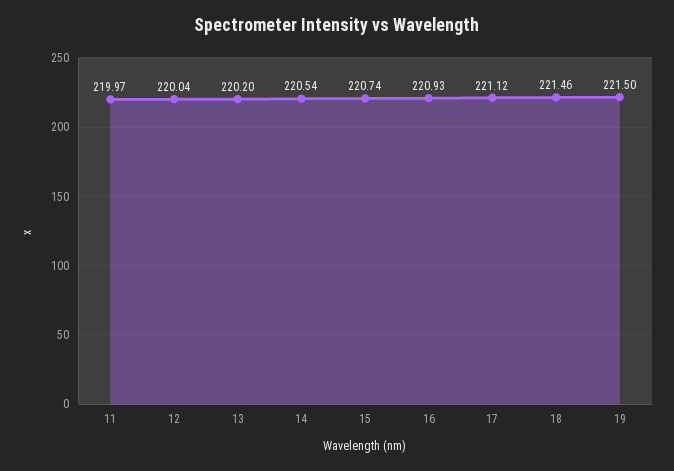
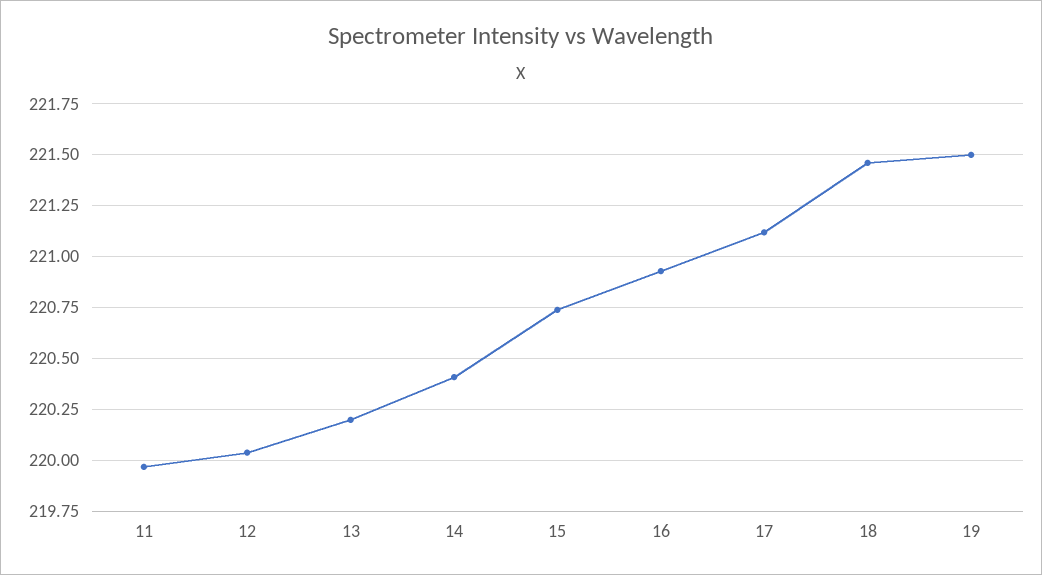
  {
    "11": 219.97,
    "12": 220.04,
    "13": 220.2,
-   "14": 220.54,
+   "14": 220.4,
    "15": 220.74,
    "16": 220.93,
    "17": 221.12,
    "18": 221.46,
    "19": 221.5
  }

